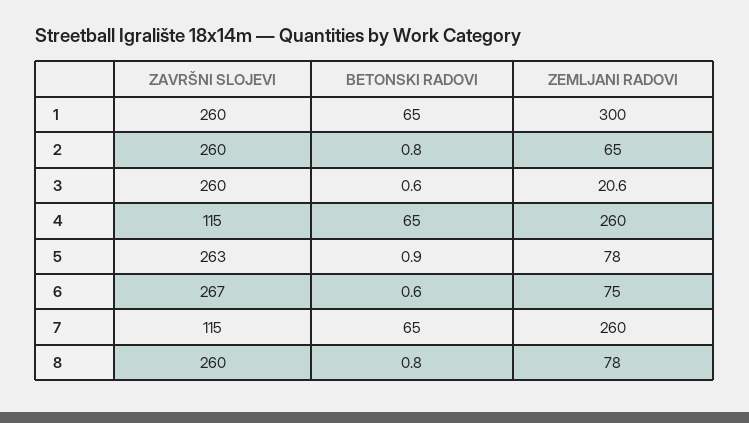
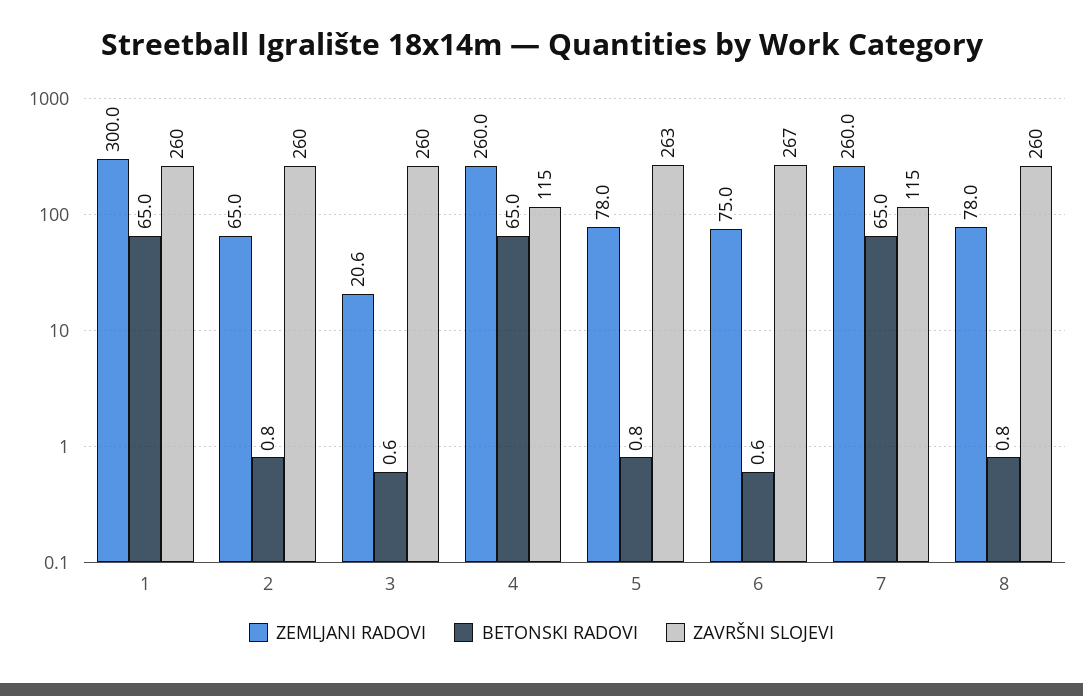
  {
    "ZAVRŠNI SLOJEVI": {
      "1": 260,
      "2": 260,
      "3": 260,
      "4": 115,
      "5": 263,
      "6": 267,
      "7": 115,
      "8": 260
    },
    "BETONSKI RADOVI": {
      "1": 65,
      "2": 0.8,
      "3": 0.6,
      "4": 65,
-     "5": 0.9,
+     "5": 0.8,
      "6": 0.6,
      "7": 65,
      "8": 0.8
    },
    "ZEMLJANI RADOVI": {
      "1": 300,
      "2": 65,
      "3": 20.6,
      "4": 260,
      "5": 78,
      "6": 75,
      "7": 260,
      "8": 78
    }
  }

